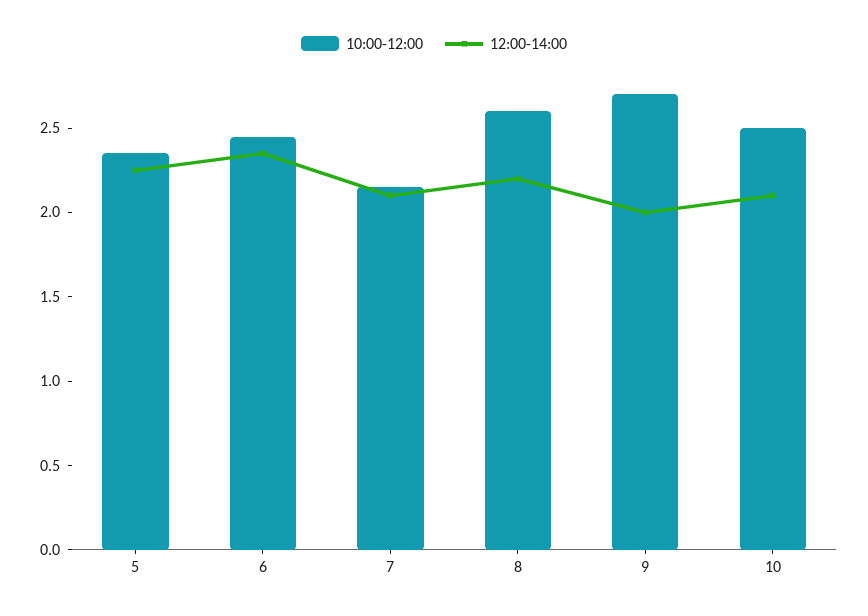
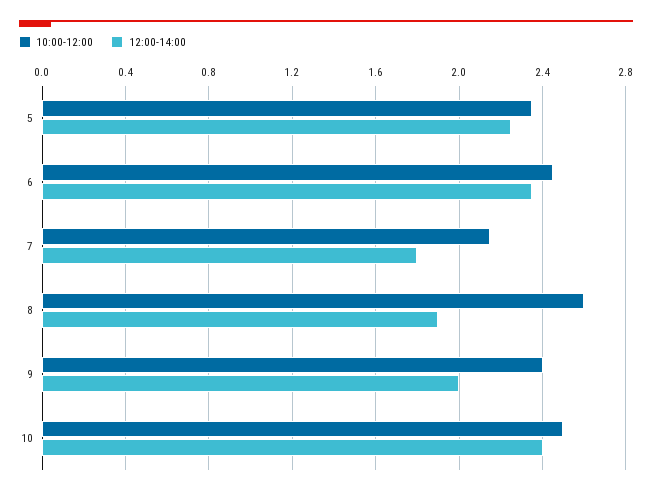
  {
    "10:00-12:00": {
      "5": 2.35,
      "6": 2.45,
      "7": 2.15,
      "8": 2.6,
-     "9": 2.7,
+     "9": 2.4,
      "10": 2.5
    },
    "12:00-14:00": {
      "5": 2.25,
      "6": 2.35,
-     "7": 2.1,
+     "7": 1.8,
-     "8": 2.2,
+     "8": 1.9,
      "9": 2,
-     "10": 2.1
+     "10": 2.4
    }
  }

